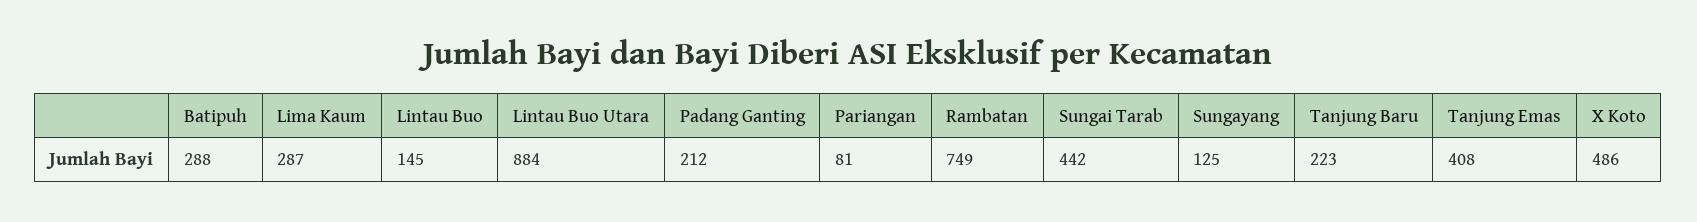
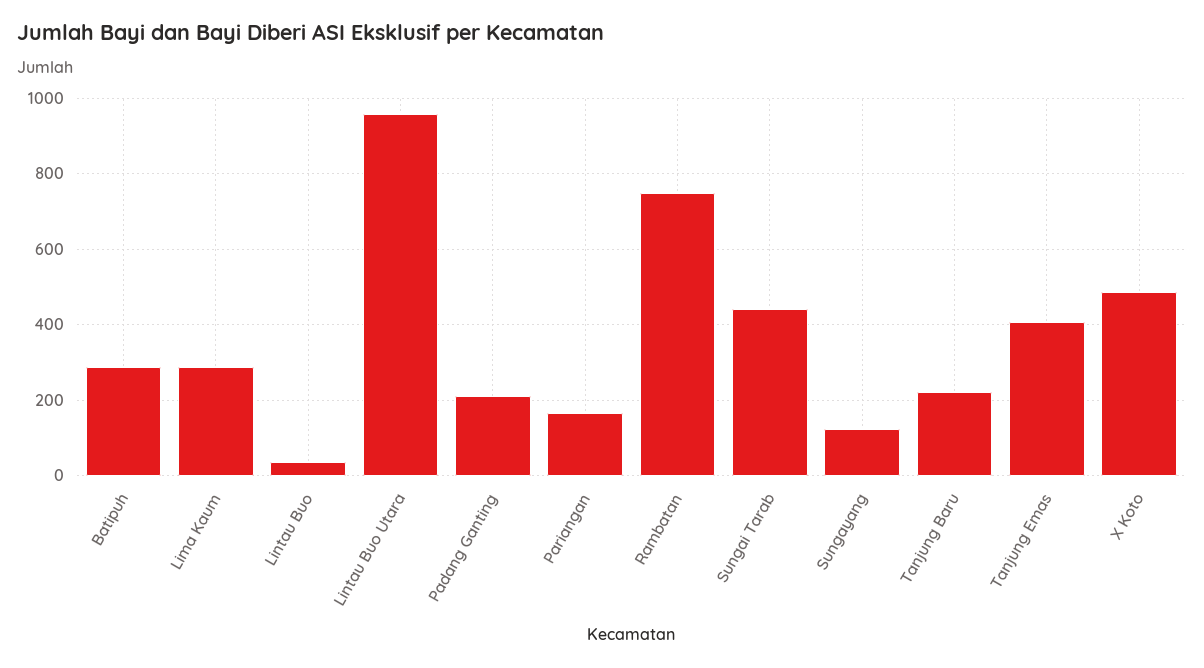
  {
    "Batipuh": 288,
    "Lima Kaum": 287,
-   "Lintau Buo": 145,
+   "Lintau Buo": 40,
-   "Lintau Buo Utara": 884,
+   "Lintau Buo Utara": 960,
    "Padang Ganting": 212,
-   "Pariangan": 81,
+   "Pariangan": 160,
    "Rambatan": 749,
    "Sungai Tarab": 442,
    "Sungayang": 125,
    "Tanjung Baru": 223,
    "Tanjung Emas": 408,
    "X Koto": 486
  }

